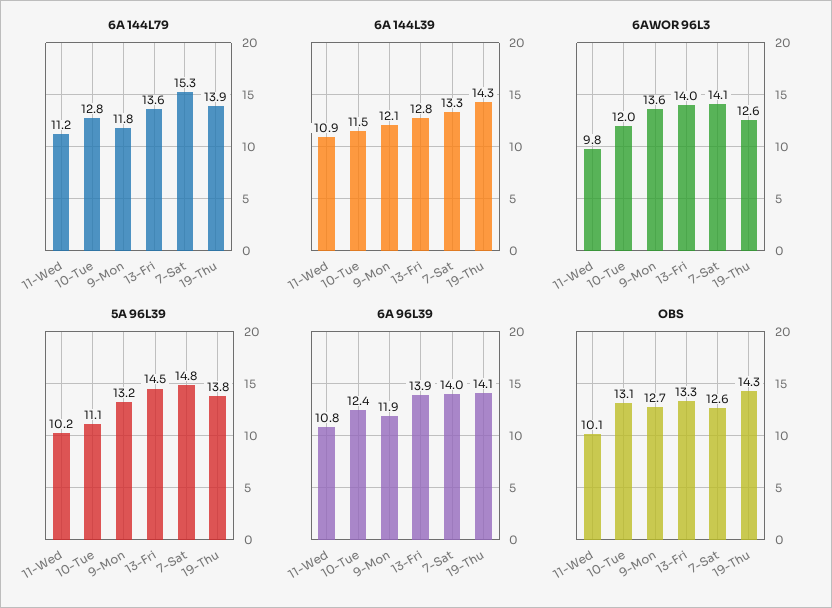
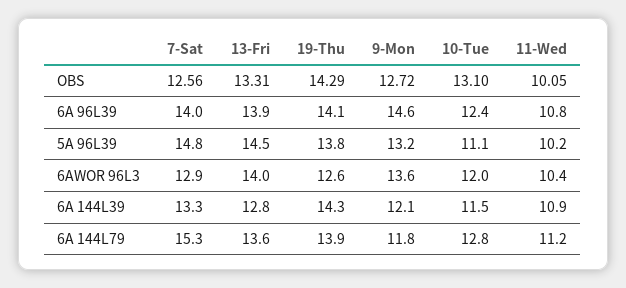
  {
    "6A 144L79": {
      "11-Wed": 11.2,
      "10-Tue": 12.8,
      "9-Mon": 11.8,
      "13-Fri": 13.6,
      "7-Sat": 15.3,
      "19-Thu": 13.9
    },
    "6A 144L39": {
      "11-Wed": 10.9,
      "10-Tue": 11.5,
      "9-Mon": 12.1,
      "13-Fri": 12.8,
      "7-Sat": 13.3,
      "19-Thu": 14.3
    },
    "6AWOR 96L3": {
-     "11-Wed": 9.8,
+     "11-Wed": 10.4,
      "10-Tue": 12,
      "9-Mon": 13.6,
      "13-Fri": 14,
-     "7-Sat": 14.1,
+     "7-Sat": 12.9,
      "19-Thu": 12.6
    },
    "5A 96L39": {
      "11-Wed": 10.2,
      "10-Tue": 11.1,
      "9-Mon": 13.2,
      "13-Fri": 14.5,
      "7-Sat": 14.8,
      "19-Thu": 13.8
    },
    "6A 96L39": {
      "11-Wed": 10.8,
      "10-Tue": 12.4,
-     "9-Mon": 11.9,
+     "9-Mon": 14.6,
      "13-Fri": 13.9,
      "7-Sat": 14,
      "19-Thu": 14.1
    },
    "OBS": {
      "11-Wed": 10.05,
      "10-Tue": 13.1,
      "9-Mon": 12.72,
      "13-Fri": 13.31,
      "7-Sat": 12.56,
      "19-Thu": 14.29
    }
  }

